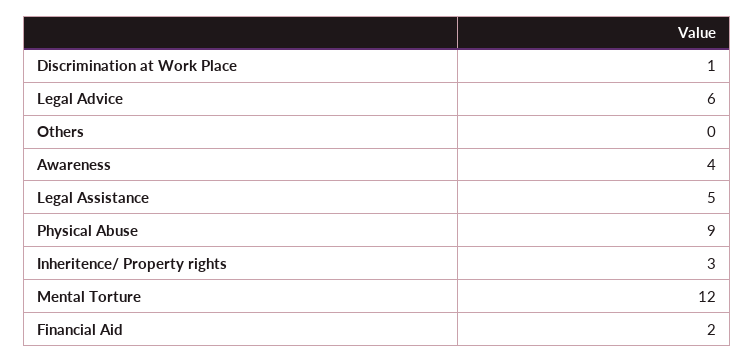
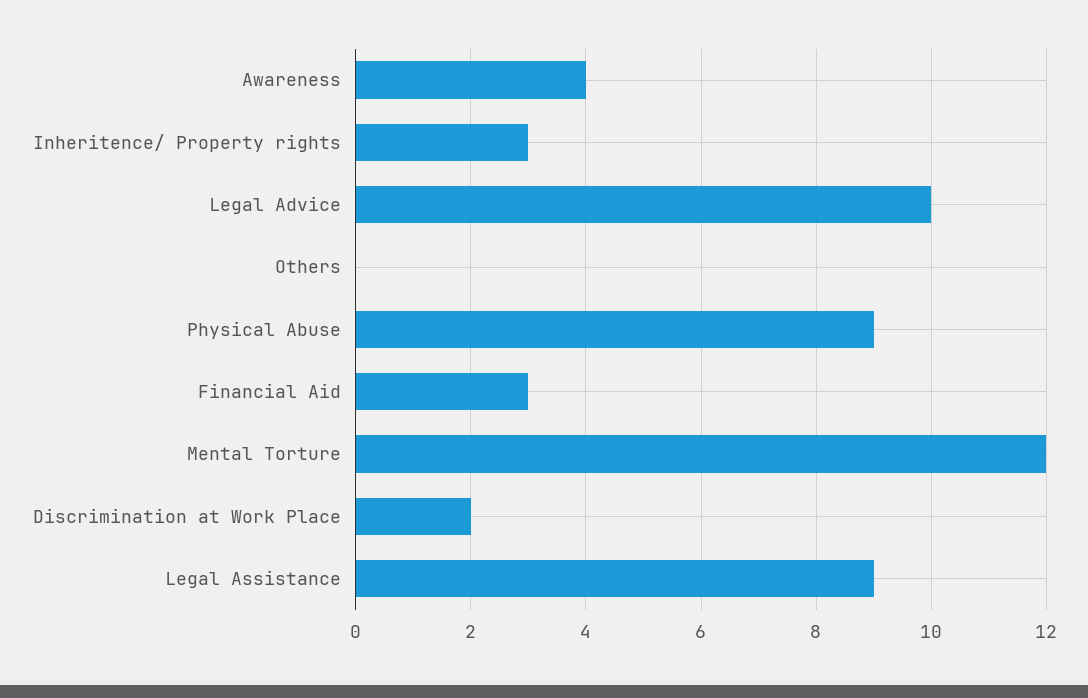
  {
-   "Discrimination at Work Place": 1,
+   "Discrimination at Work Place": 2,
-   "Legal Advice": 6,
+   "Legal Advice": 10,
    "Others": 0,
    "Awareness": 4,
-   "Legal Assistance": 5,
+   "Legal Assistance": 9,
    "Physical Abuse": 9,
    "Inheritence/ Property rights": 3,
    "Mental Torture": 12,
-   "Financial Aid": 2
+   "Financial Aid": 3
  }

